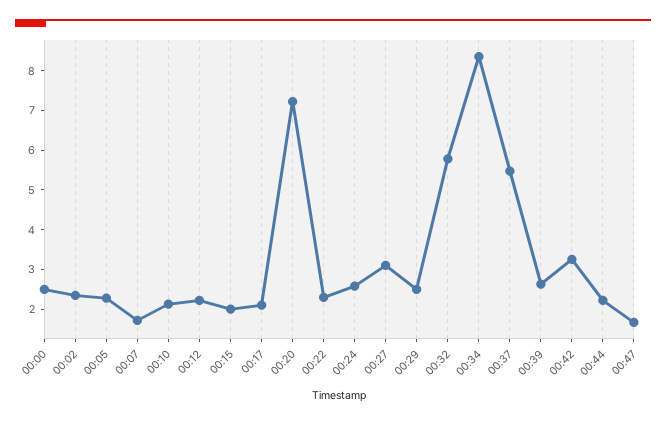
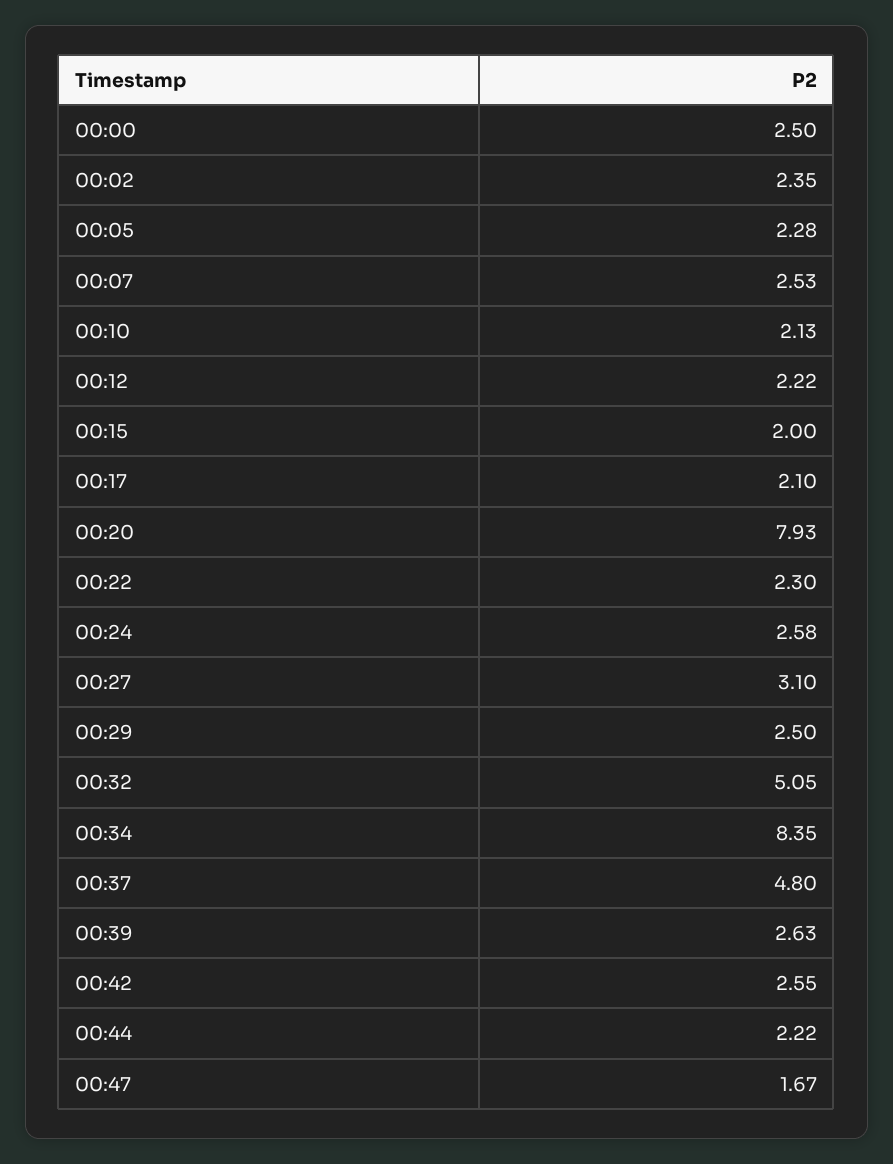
  {
    "00:00": 2.5,
    "00:02": 2.35,
    "00:05": 2.28,
-   "00:07": 1.75,
+   "00:07": 2.53,
    "00:10": 2.13,
    "00:12": 2.22,
    "00:15": 2,
    "00:17": 2.1,
-   "00:20": 7.25,
+   "00:20": 7.93,
    "00:22": 2.3,
    "00:24": 2.58,
    "00:27": 3.1,
    "00:29": 2.5,
-   "00:32": 5.75,
+   "00:32": 5.05,
    "00:34": 8.35,
-   "00:37": 5.5,
+   "00:37": 4.8,
    "00:39": 2.63,
-   "00:42": 3.25,
+   "00:42": 2.55,
    "00:44": 2.22,
    "00:47": 1.67
  }

